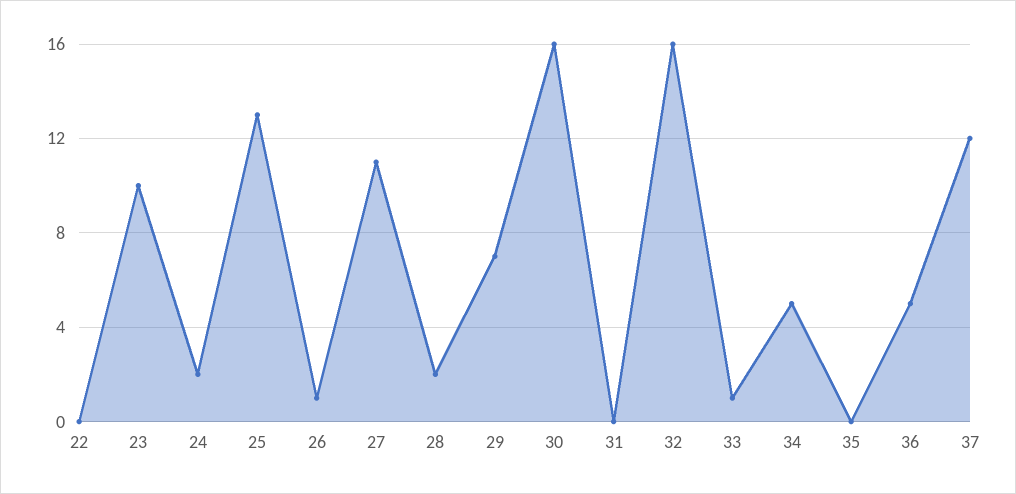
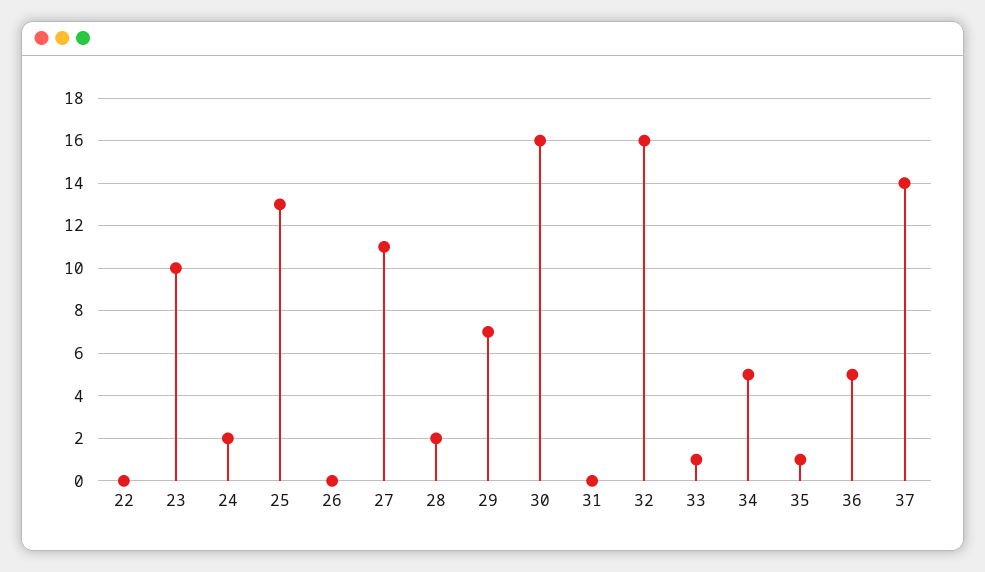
  {
    "22": 0,
    "23": 10,
    "24": 2,
    "25": 13,
-   "26": 1,
+   "26": 0,
    "27": 11,
    "28": 2,
    "29": 7,
    "30": 16,
    "31": 0,
    "32": 16,
    "33": 1,
    "34": 5,
-   "35": 0,
+   "35": 1,
    "36": 5,
-   "37": 12
+   "37": 14
  }

